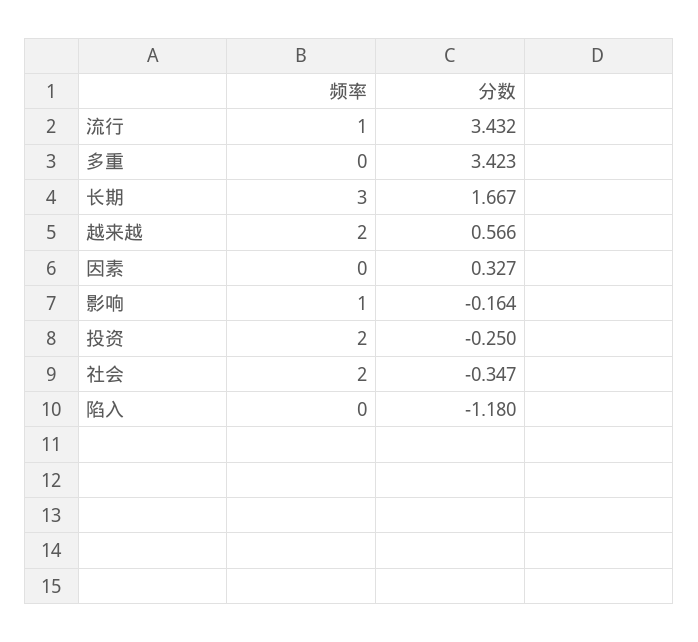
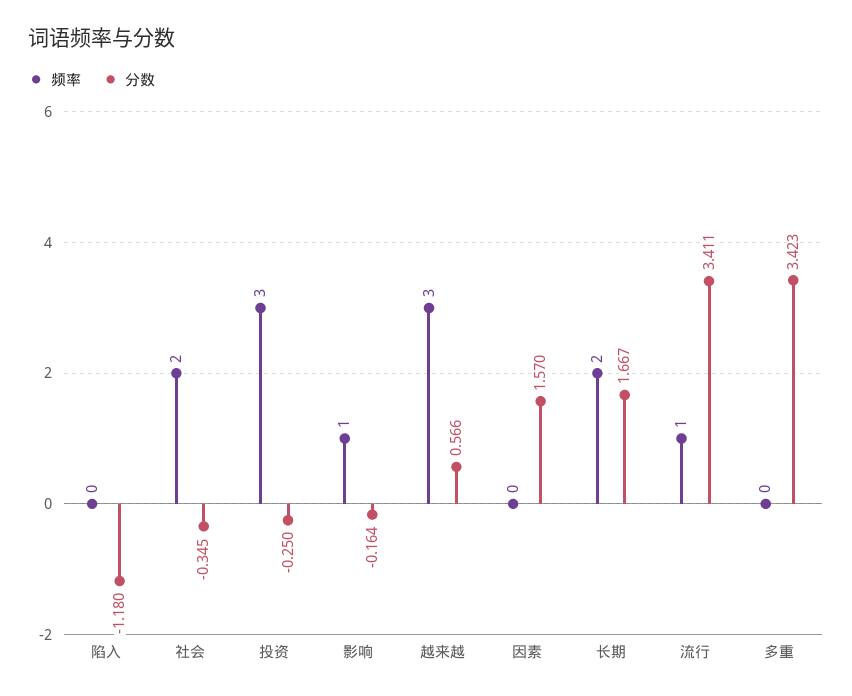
  {
    "频率": {
      "流行": 1,
      "多重": 0,
-     "长期": 3,
+     "长期": 2,
-     "越来越": 2,
+     "越来越": 3,
      "因素": 0,
      "影响": 1,
-     "投资": 2,
+     "投资": 3,
      "社会": 2,
      "陷入": 0
    },
    "分数": {
-     "流行": 3.432,
+     "流行": 3.411,
      "多重": 3.423,
      "长期": 1.667,
      "越来越": 0.566,
-     "因素": 0.327,
+     "因素": 1.57,
      "影响": -0.164,
      "投资": -0.25,
-     "社会": -0.347,
+     "社会": -0.345,
      "陷入": -1.18
    }
  }

